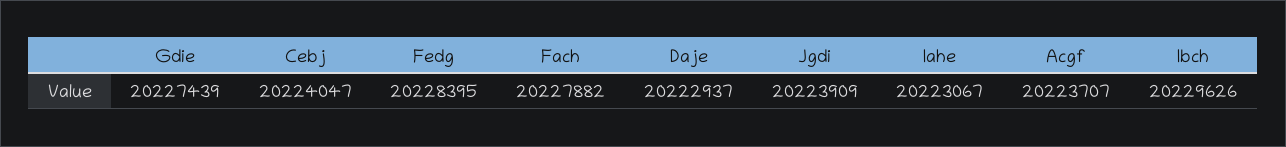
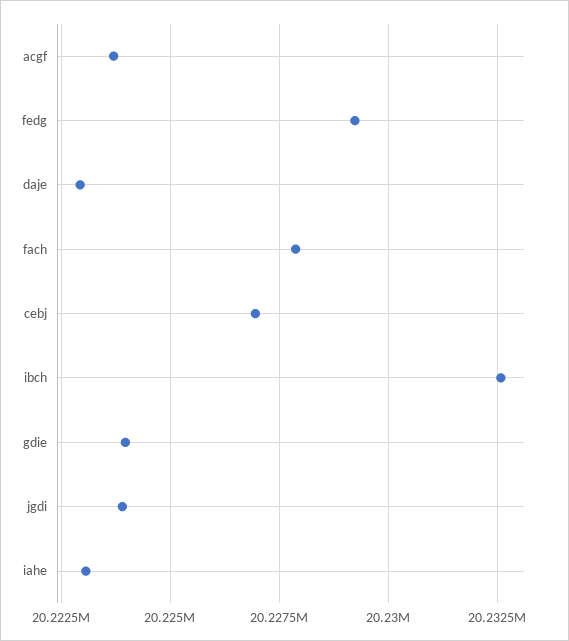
  {
-   "Gdie": 20227439,
+   "Gdie": 20224000,
-   "Cebj": 20224047,
+   "Cebj": 20227000,
-   "Fedg": 20228395,
+   "Fedg": 20229250,
    "Fach": 20227882,
    "Daje": 20222937,
    "Jgdi": 20223909,
    "Iahe": 20223067,
    "Acgf": 20223707,
-   "Ibch": 20229626
+   "Ibch": 20232500
  }

